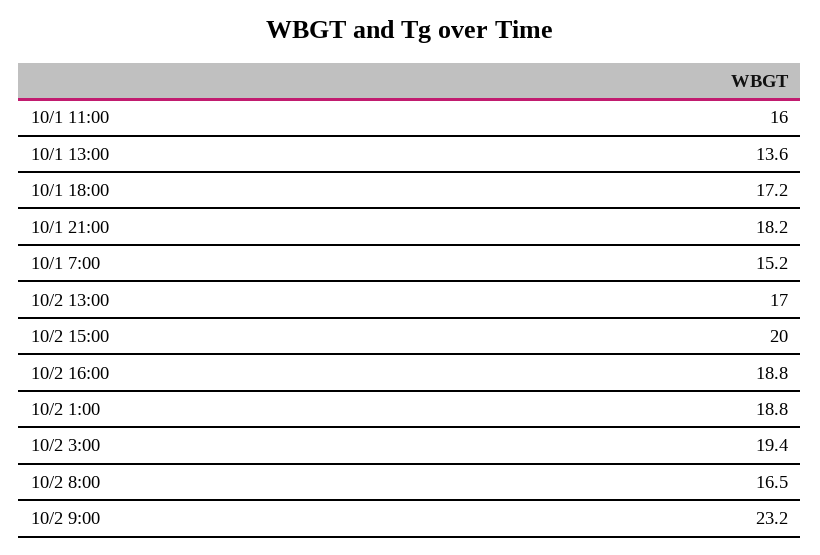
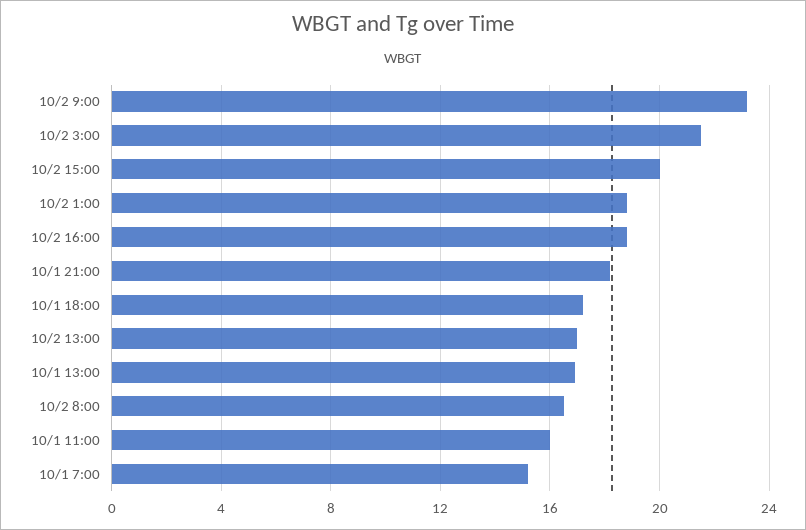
  {
    "10/1 11:00": 16,
-   "10/1 13:00": 13.6,
+   "10/1 13:00": 17,
    "10/1 18:00": 17.2,
    "10/1 21:00": 18.2,
    "10/1 7:00": 15.2,
    "10/2 13:00": 17,
    "10/2 15:00": 20,
    "10/2 16:00": 18.8,
    "10/2 1:00": 18.8,
-   "10/2 3:00": 19.4,
+   "10/2 3:00": 21.5,
    "10/2 8:00": 16.5,
    "10/2 9:00": 23.2
  }

